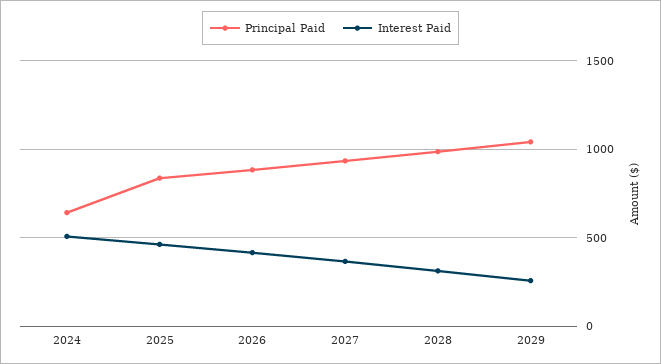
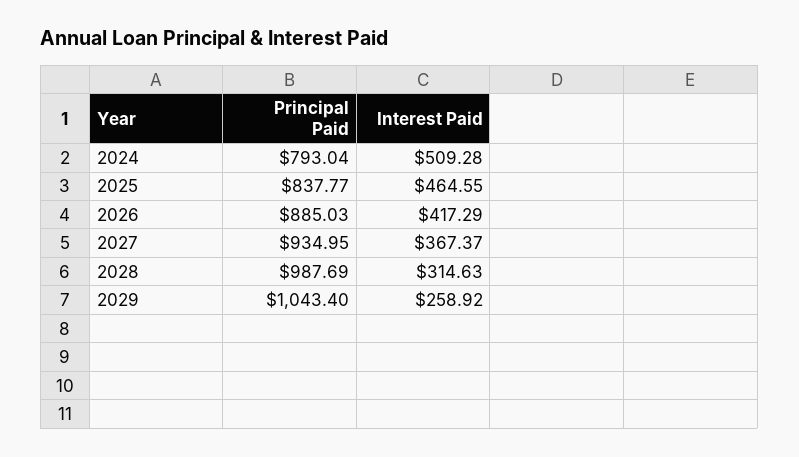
  {
    "Principal Paid": {
-     "2024": 650,
+     "2024": 793.04,
      "2025": 837.77,
      "2026": 885.03,
      "2027": 934.95,
      "2028": 987.69,
      "2029": 1043.4
    },
    "Interest Paid": {
      "2024": 509.28,
      "2025": 464.55,
      "2026": 417.29,
      "2027": 367.37,
      "2028": 314.63,
      "2029": 258.92
    }
  }

